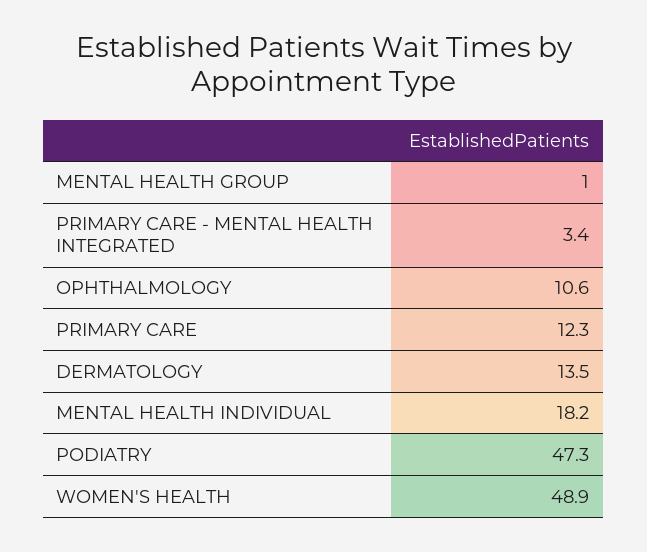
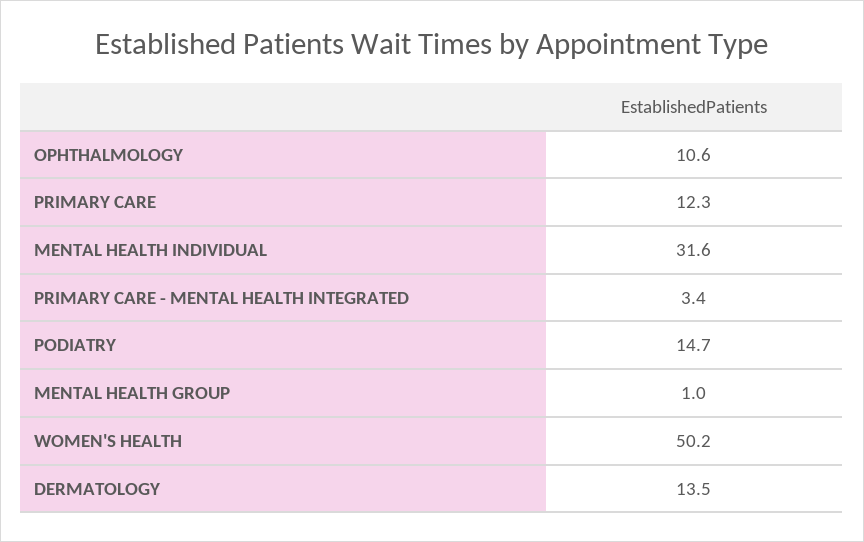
  {
    "MENTAL HEALTH GROUP": 1,
    "PRIMARY CARE - MENTAL HEALTH INTEGRATED": 3.4,
    "OPHTHALMOLOGY": 10.6,
    "PRIMARY CARE": 12.3,
    "DERMATOLOGY": 13.5,
-   "MENTAL HEALTH INDIVIDUAL": 18.2,
+   "MENTAL HEALTH INDIVIDUAL": 31.6,
-   "PODIATRY": 47.3,
+   "PODIATRY": 14.7,
-   "WOMEN'S HEALTH": 48.9
+   "WOMEN'S HEALTH": 50.2
  }

